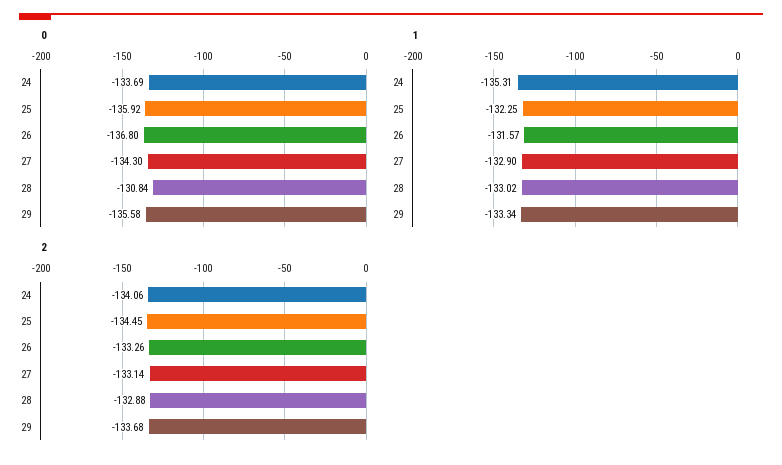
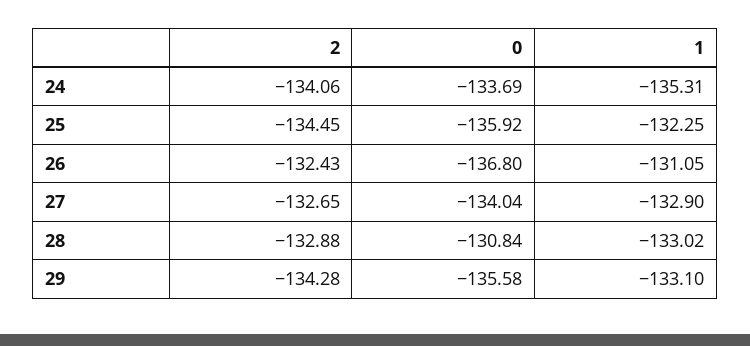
  {
    "0": {
      "24": -133.69,
      "25": -135.92,
      "26": -136.8,
-     "27": -134.3,
+     "27": -134.04,
      "28": -130.84,
      "29": -135.58
    },
    "1": {
      "24": -135.31,
      "25": -132.25,
-     "26": -131.57,
+     "26": -131.05,
      "27": -132.9,
      "28": -133.02,
-     "29": -133.34
+     "29": -133.1
    },
    "2": {
      "24": -134.06,
      "25": -134.45,
-     "26": -133.26,
+     "26": -132.43,
-     "27": -133.14,
+     "27": -132.65,
      "28": -132.88,
-     "29": -133.68
+     "29": -134.28
    }
  }

